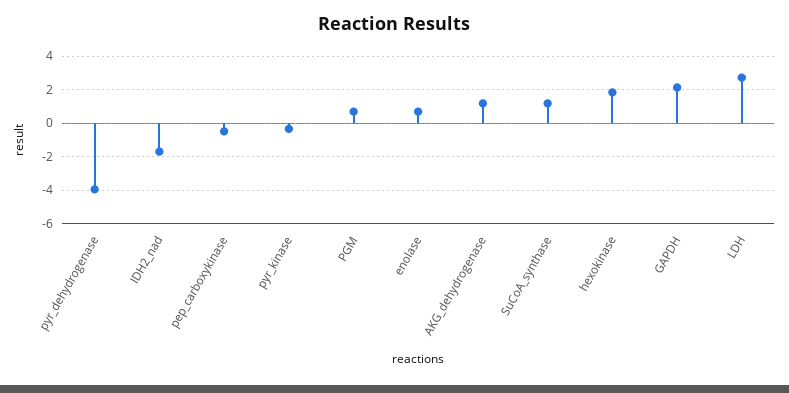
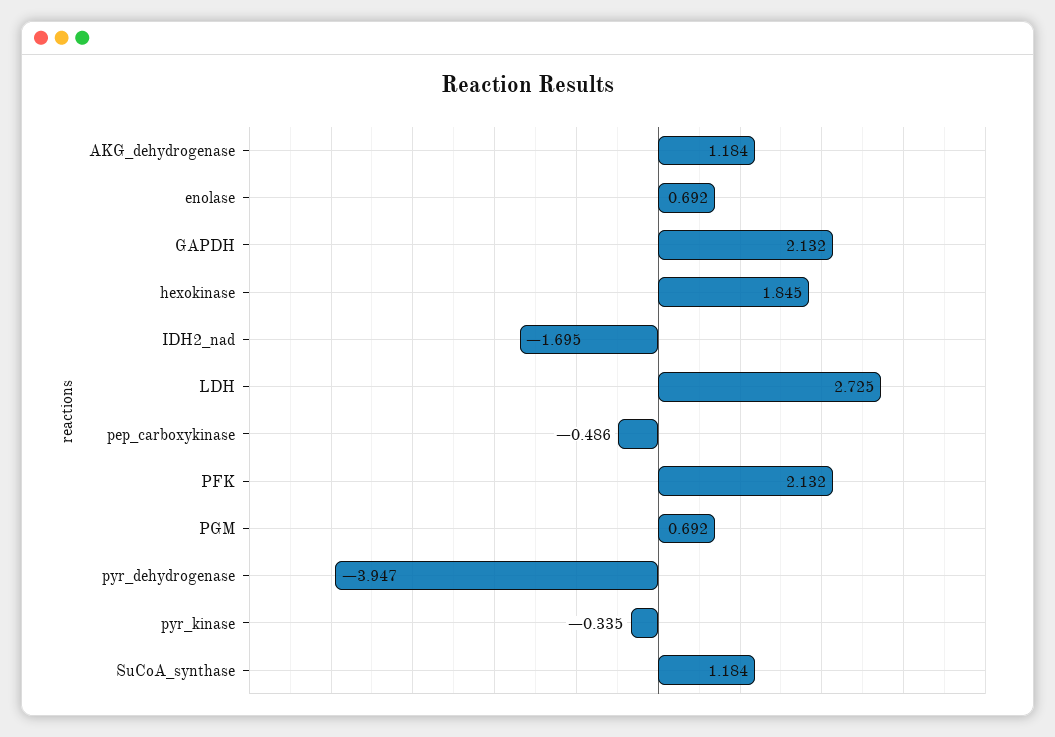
  {
    "pyr_dehydrogenase": -3.947,
    "IDH2_nad": -1.695,
    "pep_carboxykinase": -0.486,
    "pyr_kinase": -0.335,
    "PGM": 0.692,
    "enolase": 0.692,
    "AKG_dehydrogenase": 1.184,
    "SuCoA_synthase": 1.184,
    "hexokinase": 1.845,
    "GAPDH": 2.132,
-   "LDH": 2.725
+   "LDH": 2.725,
+   "PFK": 2.132
  }

